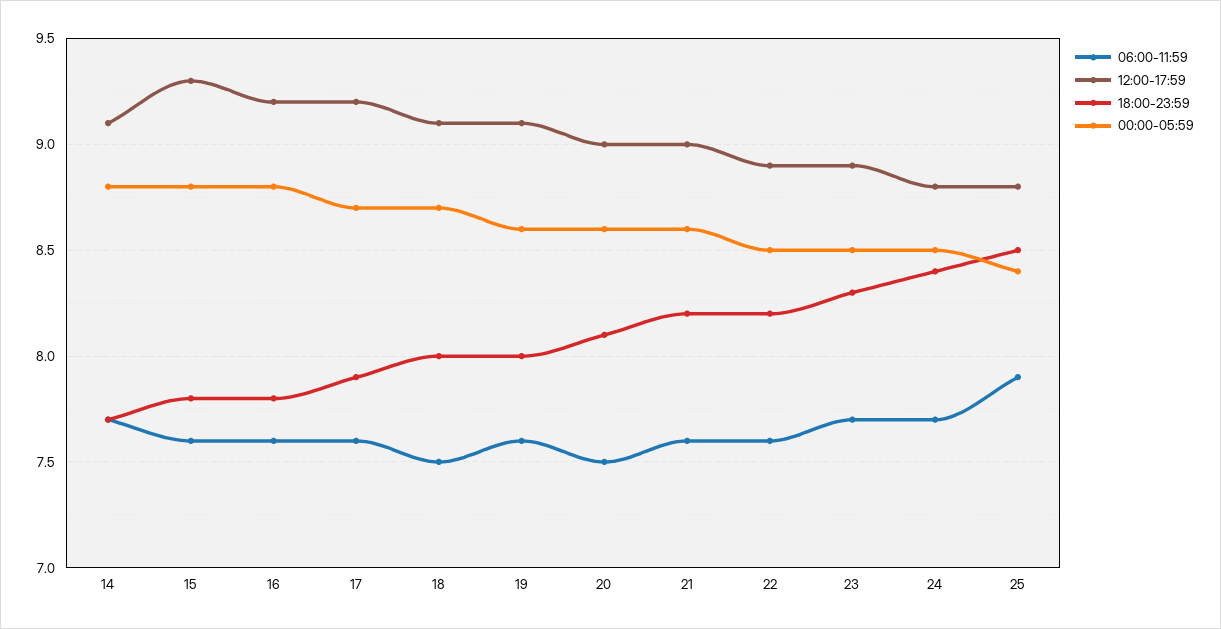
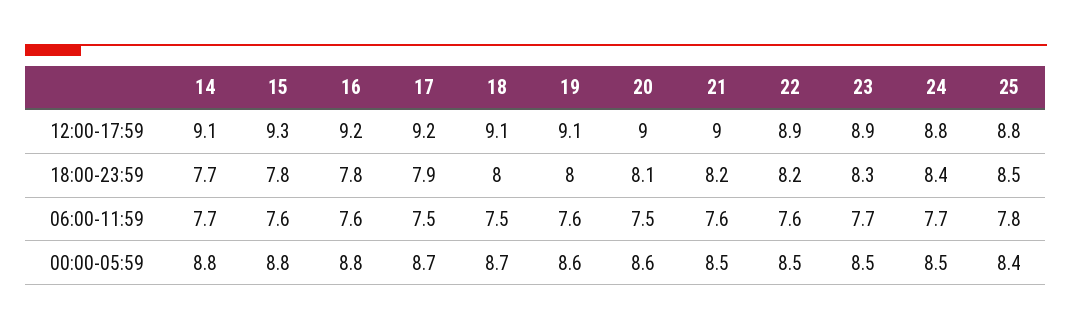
  {
    "06:00-11:59": {
      "14": 7.7,
      "15": 7.6,
      "16": 7.6,
-     "17": 7.6,
+     "17": 7.5,
      "18": 7.5,
      "19": 7.6,
      "20": 7.5,
      "21": 7.6,
      "22": 7.6,
      "23": 7.7,
      "24": 7.7,
-     "25": 7.9
+     "25": 7.8
    },
    "12:00-17:59": {
      "14": 9.1,
      "15": 9.3,
      "16": 9.2,
      "17": 9.2,
      "18": 9.1,
      "19": 9.1,
      "20": 9,
      "21": 9,
      "22": 8.9,
      "23": 8.9,
      "24": 8.8,
      "25": 8.8
    },
    "18:00-23:59": {
      "14": 7.7,
      "15": 7.8,
      "16": 7.8,
      "17": 7.9,
      "18": 8,
      "19": 8,
      "20": 8.1,
      "21": 8.2,
      "22": 8.2,
      "23": 8.3,
      "24": 8.4,
      "25": 8.5
    },
    "00:00-05:59": {
      "14": 8.8,
      "15": 8.8,
      "16": 8.8,
      "17": 8.7,
      "18": 8.7,
      "19": 8.6,
      "20": 8.6,
-     "21": 8.6,
+     "21": 8.5,
      "22": 8.5,
      "23": 8.5,
      "24": 8.5,
      "25": 8.4
    }
  }

